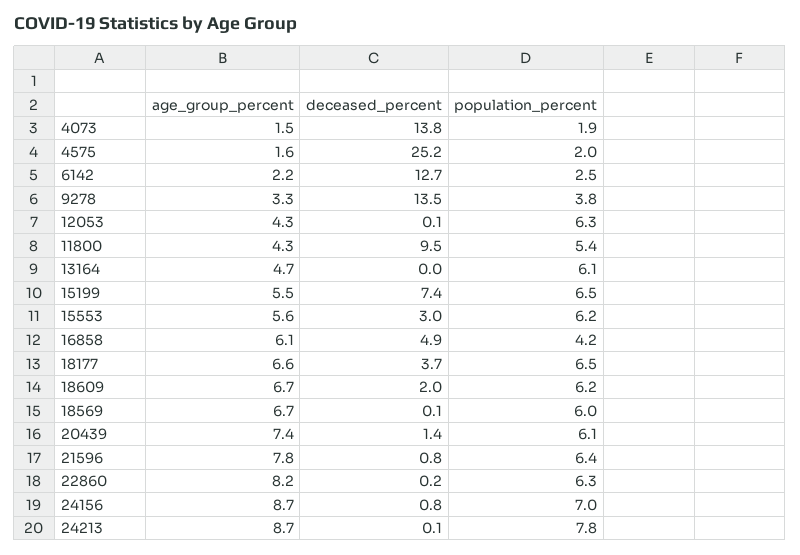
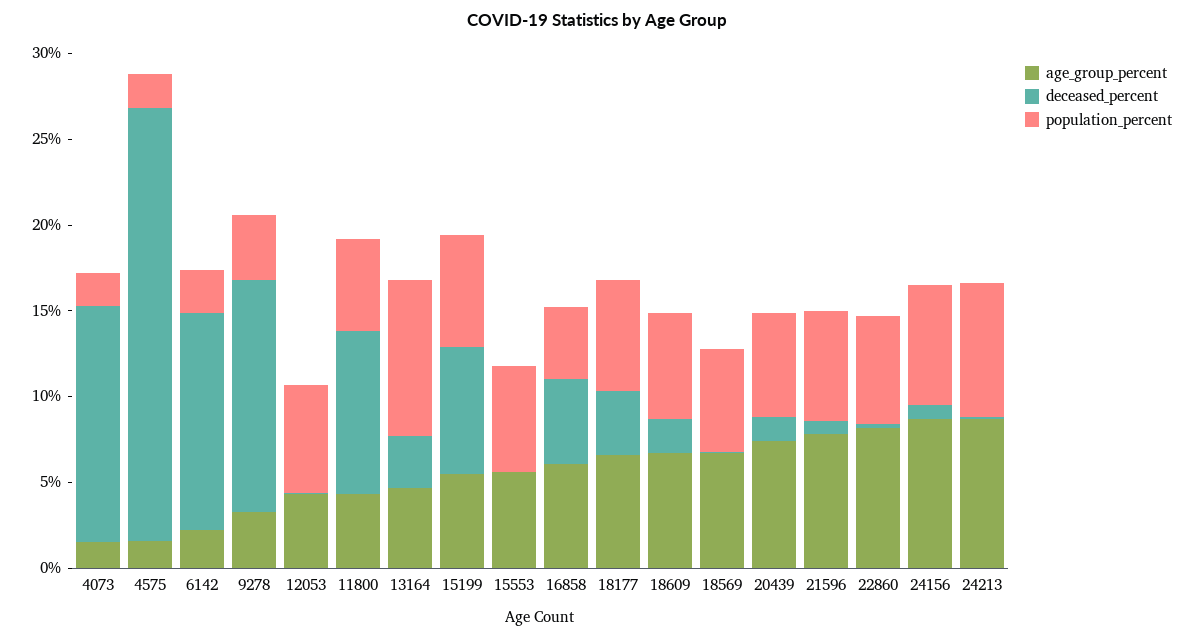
  {
    "age_group_percent": {
      "4073": 1.5,
      "4575": 1.6,
      "6142": 2.2,
      "9278": 3.3,
      "12053": 4.3,
      "11800": 4.3,
      "13164": 4.7,
      "15199": 5.5,
      "15553": 5.6,
      "16858": 6.1,
      "18177": 6.6,
      "18609": 6.7,
      "18569": 6.7,
      "20439": 7.4,
      "21596": 7.8,
      "22860": 8.2,
      "24156": 8.7,
      "24213": 8.7
    },
    "deceased_percent": {
      "4073": 13.8,
      "4575": 25.2,
      "6142": 12.7,
      "9278": 13.5,
      "12053": 0.1,
      "11800": 9.5,
-     "13164": 0,
+     "13164": 3,
      "15199": 7.4,
-     "15553": 3,
+     "15553": 0,
      "16858": 4.9,
      "18177": 3.7,
      "18609": 2,
      "18569": 0.1,
      "20439": 1.4,
      "21596": 0.8,
      "22860": 0.2,
      "24156": 0.8,
      "24213": 0.1
    },
    "population_percent": {
      "4073": 1.9,
      "4575": 2,
      "6142": 2.5,
      "9278": 3.8,
      "12053": 6.3,
      "11800": 5.4,
-     "13164": 6.1,
+     "13164": 9,
      "15199": 6.5,
      "15553": 6.2,
      "16858": 4.2,
      "18177": 6.5,
      "18609": 6.2,
      "18569": 6,
      "20439": 6.1,
      "21596": 6.4,
      "22860": 6.3,
      "24156": 7,
      "24213": 7.8
    }
  }

